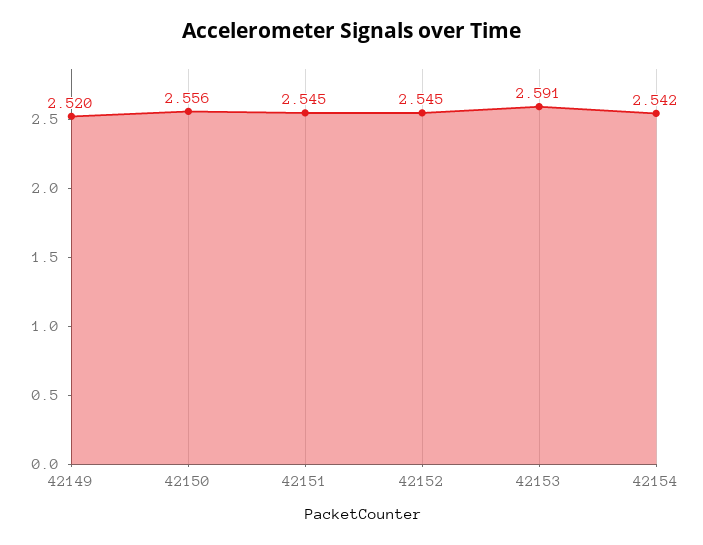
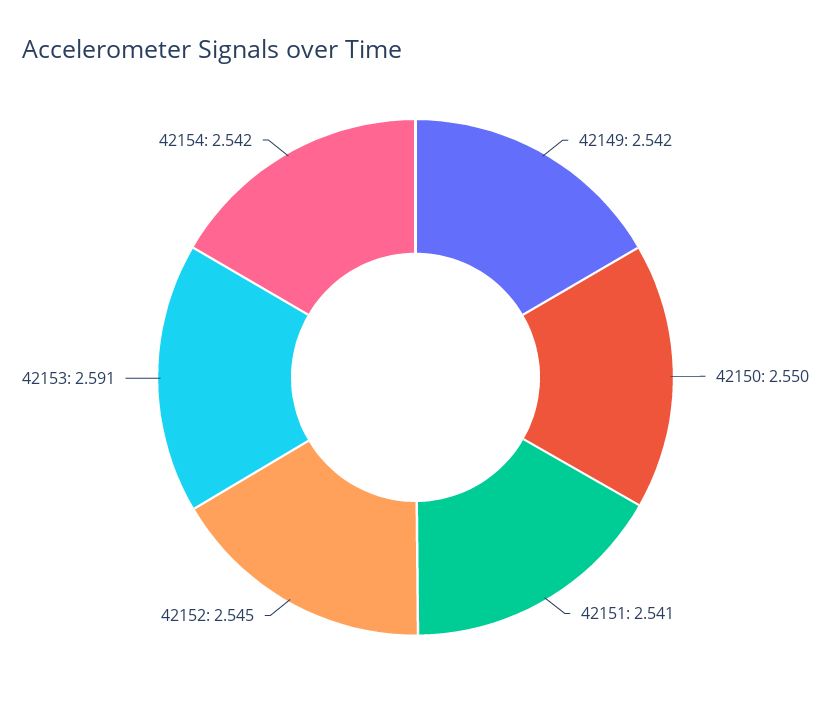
  {
-   "42149": 2.52,
+   "42149": 2.542,
-   "42150": 2.556,
+   "42150": 2.55,
-   "42151": 2.545,
+   "42151": 2.541,
    "42152": 2.545,
    "42153": 2.591,
    "42154": 2.542
  }

